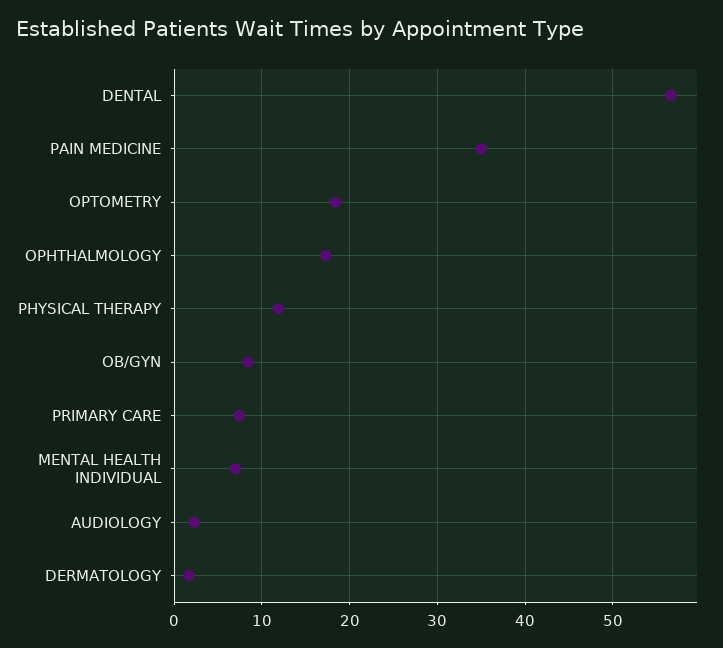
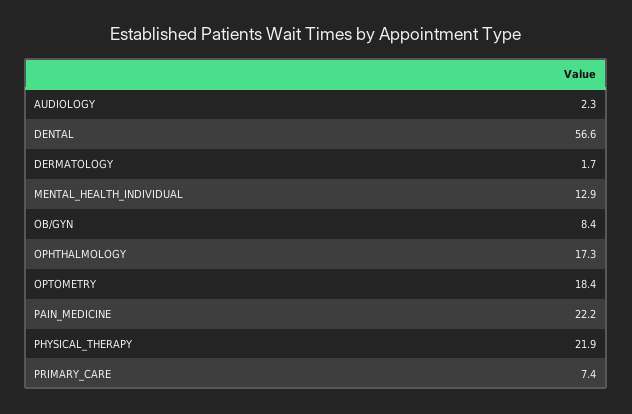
  {
    "DENTAL": 56.6,
-   "PAIN MEDICINE": 35,
+   "PAIN MEDICINE": 22.2,
    "OPTOMETRY": 18.4,
    "OPHTHALMOLOGY": 17.3,
-   "PHYSICAL THERAPY": 12,
+   "PHYSICAL THERAPY": 21.9,
    "OB/GYN": 8.4,
    "PRIMARY CARE": 7.4,
-   "MENTAL HEALTH INDIVIDUAL": 7,
+   "MENTAL HEALTH INDIVIDUAL": 12.9,
    "AUDIOLOGY": 2.3,
    "DERMATOLOGY": 1.7
  }

